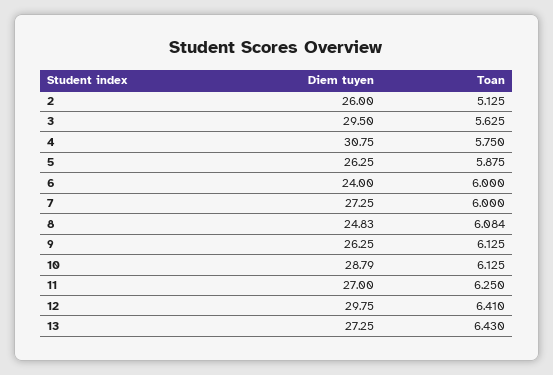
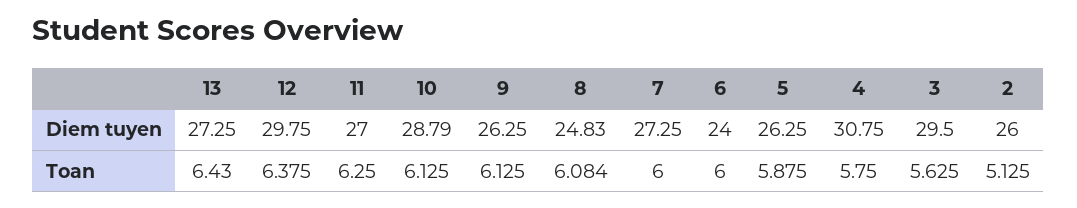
  {
    "Diem tuyen": {
      "2": 26,
      "3": 29.5,
      "4": 30.75,
      "5": 26.25,
      "6": 24,
      "7": 27.25,
      "8": 24.83,
      "9": 26.25,
      "10": 28.79,
      "11": 27,
      "12": 29.75,
      "13": 27.25
    },
    "Toan": {
      "2": 5.125,
      "3": 5.625,
      "4": 5.75,
      "5": 5.875,
      "6": 6,
      "7": 6,
      "8": 6.084,
      "9": 6.125,
      "10": 6.125,
      "11": 6.25,
-     "12": 6.41,
+     "12": 6.375,
      "13": 6.43
    }
  }

